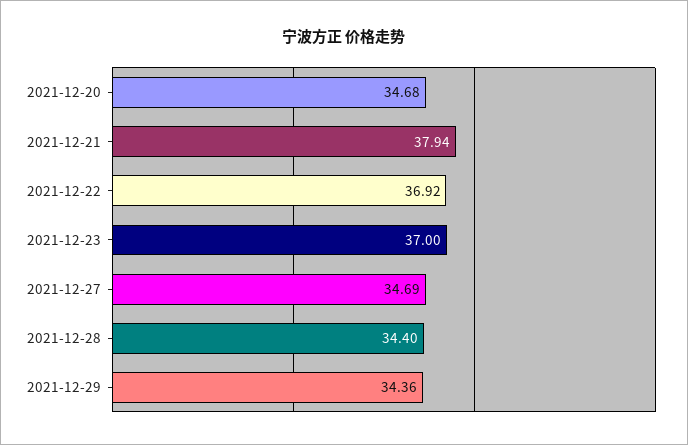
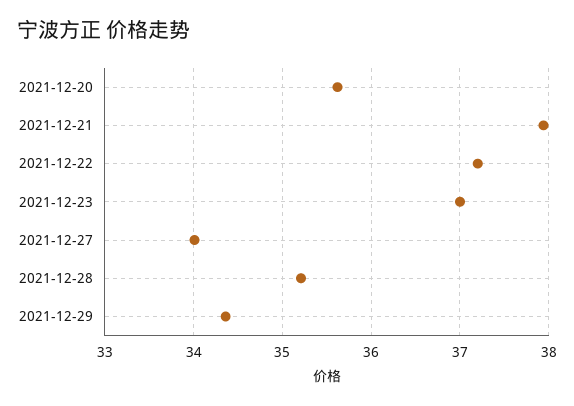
  {
-   "2021-12-20": 34.68,
+   "2021-12-20": 35.6,
    "2021-12-21": 37.94,
-   "2021-12-22": 36.92,
+   "2021-12-22": 37.2,
    "2021-12-23": 37,
-   "2021-12-27": 34.69,
+   "2021-12-27": 34,
-   "2021-12-28": 34.4,
+   "2021-12-28": 35.2,
    "2021-12-29": 34.36
  }

